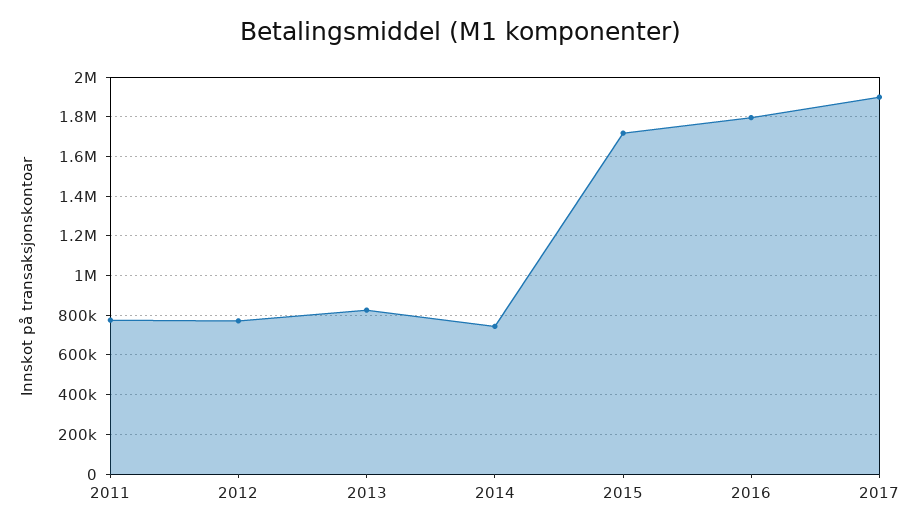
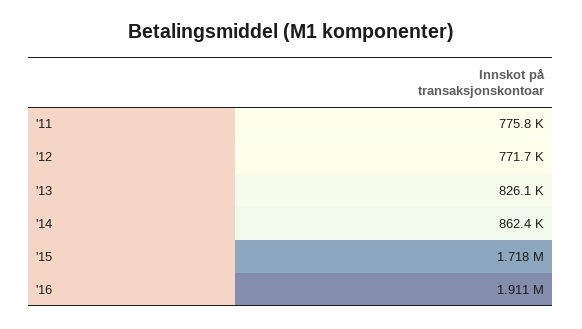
  {
    "2011": 775800,
    "2012": 771700,
    "2013": 826100,
-   "2014": 750000,
+   "2014": 862400,
    "2015": 1718000,
-   "2016": 1800000,
+   "2016": 1911000
-   "2017": 1900000
  }

